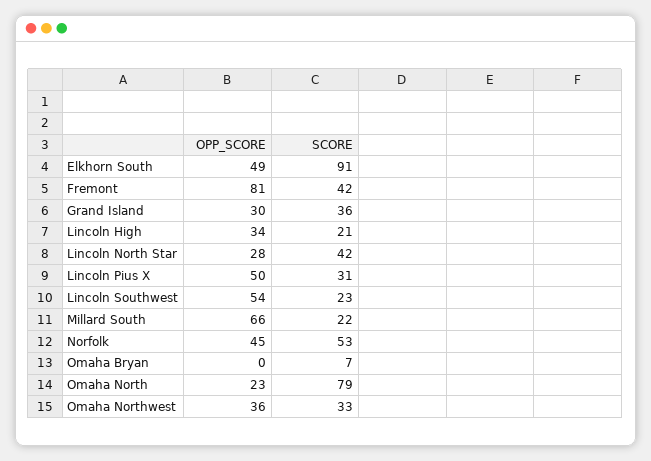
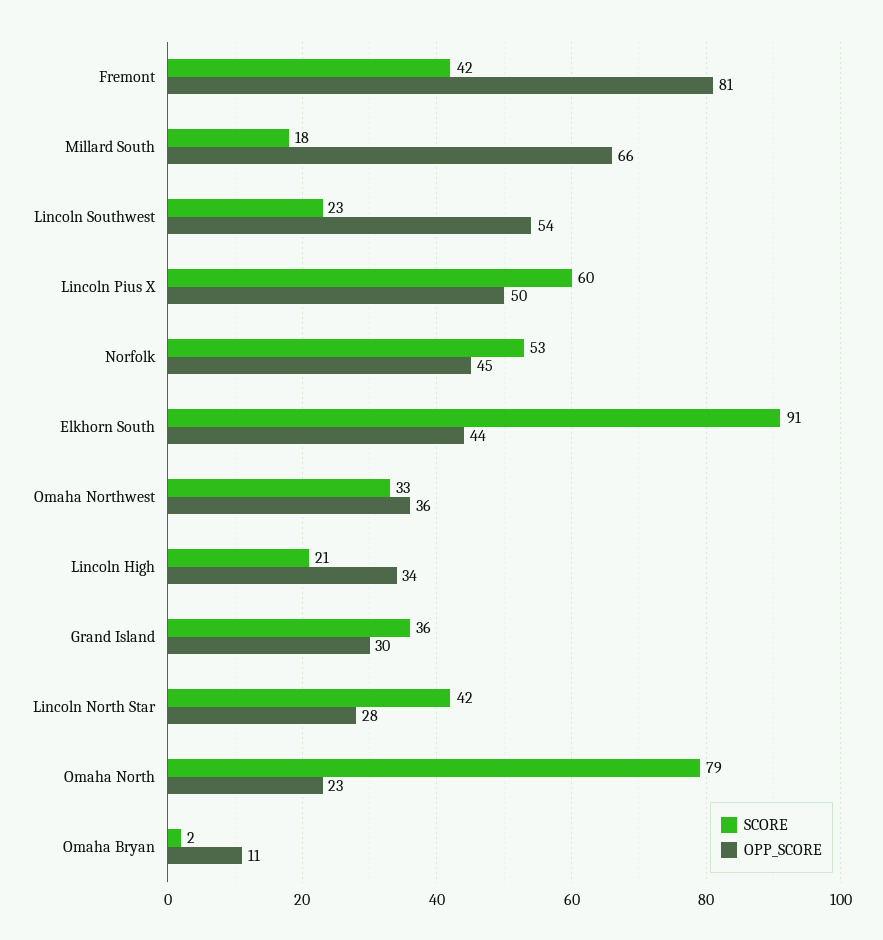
  {
    "OPP_SCORE": {
-     "Elkhorn South": 49,
+     "Elkhorn South": 44,
      "Fremont": 81,
      "Grand Island": 30,
      "Lincoln High": 34,
      "Lincoln North Star": 28,
      "Lincoln Pius X": 50,
      "Lincoln Southwest": 54,
      "Millard South": 66,
      "Norfolk": 45,
-     "Omaha Bryan": 0,
+     "Omaha Bryan": 11,
      "Omaha North": 23,
      "Omaha Northwest": 36
    },
    "SCORE": {
      "Elkhorn South": 91,
      "Fremont": 42,
      "Grand Island": 36,
      "Lincoln High": 21,
      "Lincoln North Star": 42,
-     "Lincoln Pius X": 31,
+     "Lincoln Pius X": 60,
      "Lincoln Southwest": 23,
-     "Millard South": 22,
+     "Millard South": 18,
      "Norfolk": 53,
-     "Omaha Bryan": 7,
+     "Omaha Bryan": 2,
      "Omaha North": 79,
      "Omaha Northwest": 33
    }
  }

